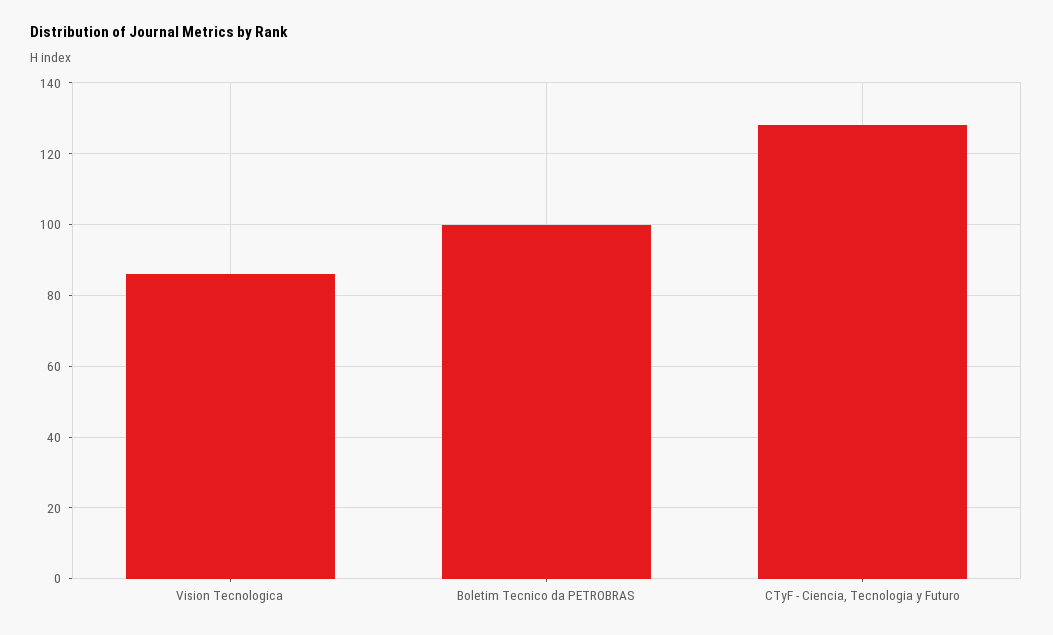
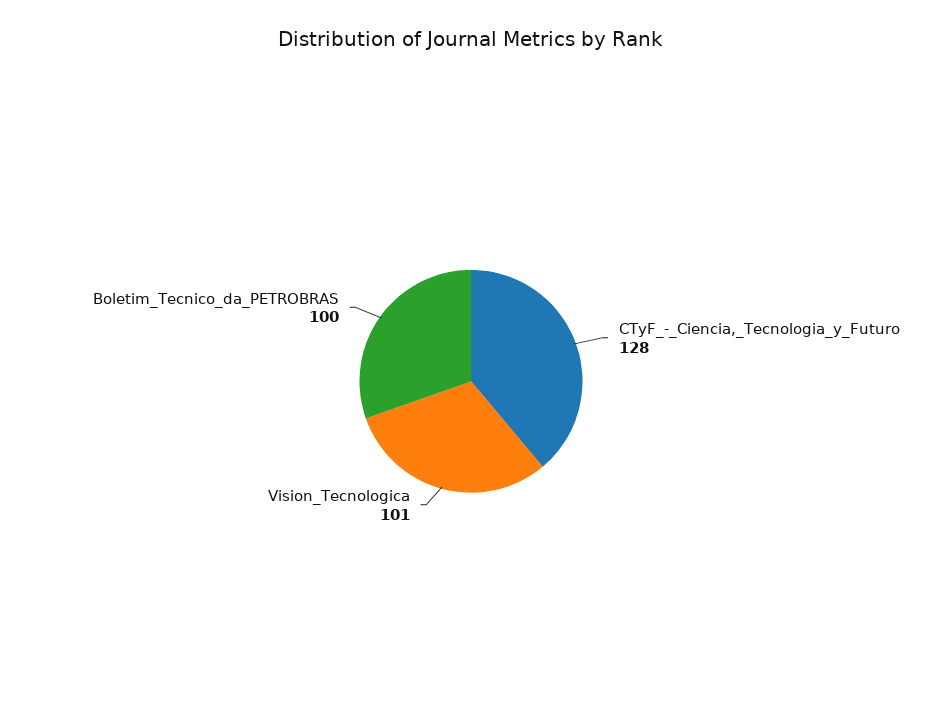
  {
-   "Vision Tecnologica": 85,
+   "Vision Tecnologica": 101,
    "Boletim Tecnico da PETROBRAS": 100,
    "CTyF - Ciencia, Tecnologia y Futuro": 128
  }

